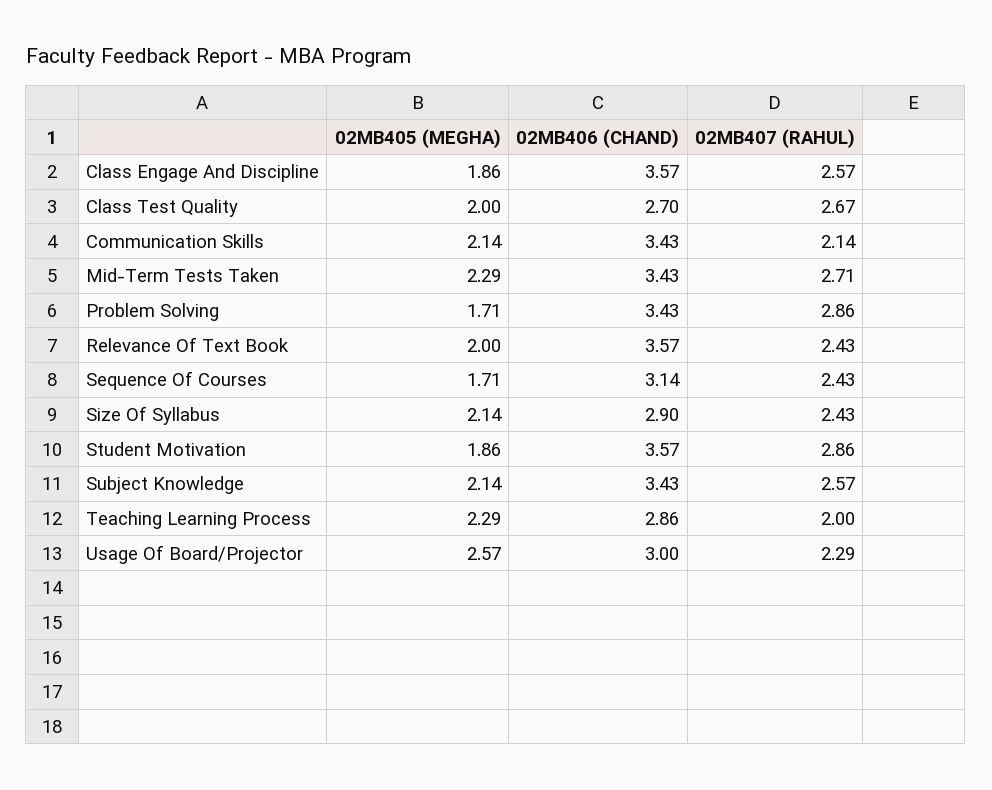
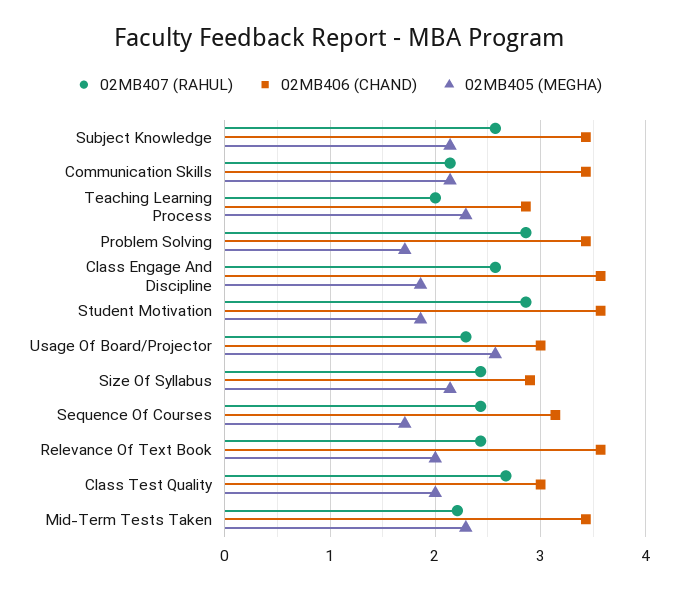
  {
    "02MB405 (MEGHA)": {
      "Class Engage And Discipline": 1.86,
      "Class Test Quality": 2,
      "Communication Skills": 2.14,
      "Mid-Term Tests Taken": 2.29,
      "Problem Solving": 1.71,
      "Relevance Of Text Book": 2,
      "Sequence Of Courses": 1.71,
      "Size Of Syllabus": 2.14,
      "Student Motivation": 1.86,
      "Subject Knowledge": 2.14,
      "Teaching Learning Process": 2.29,
      "Usage Of Board/Projector": 2.57
    },
    "02MB406 (CHAND)": {
      "Class Engage And Discipline": 3.57,
-     "Class Test Quality": 2.7,
+     "Class Test Quality": 3,
      "Communication Skills": 3.43,
      "Mid-Term Tests Taken": 3.43,
      "Problem Solving": 3.43,
      "Relevance Of Text Book": 3.57,
      "Sequence Of Courses": 3.14,
      "Size Of Syllabus": 2.9,
      "Student Motivation": 3.57,
      "Subject Knowledge": 3.43,
      "Teaching Learning Process": 2.86,
      "Usage Of Board/Projector": 3
    },
    "02MB407 (RAHUL)": {
      "Class Engage And Discipline": 2.57,
      "Class Test Quality": 2.67,
      "Communication Skills": 2.14,
-     "Mid-Term Tests Taken": 2.71,
+     "Mid-Term Tests Taken": 2.2,
      "Problem Solving": 2.86,
      "Relevance Of Text Book": 2.43,
      "Sequence Of Courses": 2.43,
      "Size Of Syllabus": 2.43,
      "Student Motivation": 2.86,
      "Subject Knowledge": 2.57,
      "Teaching Learning Process": 2,
      "Usage Of Board/Projector": 2.29
    }
  }

